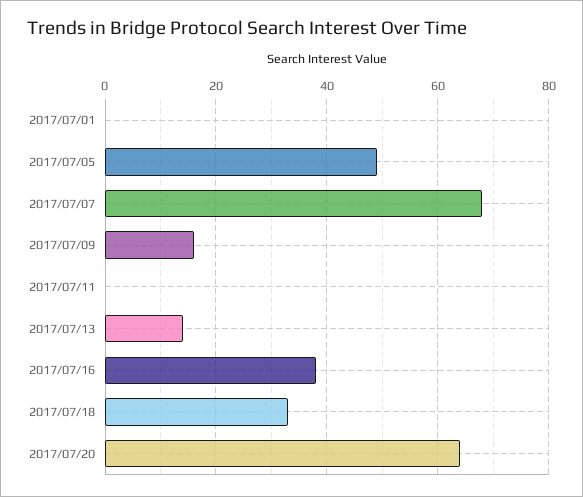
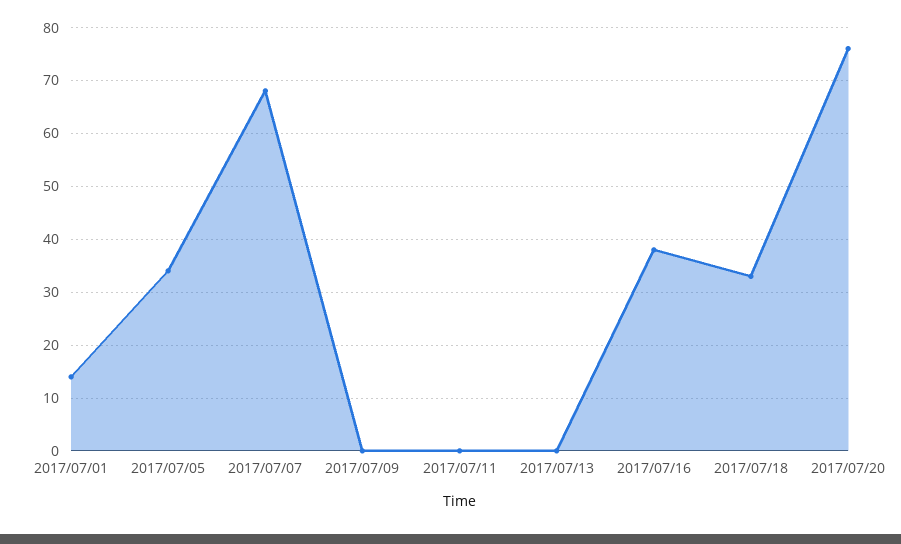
  {
-   "2017/07/01": 0,
+   "2017/07/01": 15,
-   "2017/07/05": 50,
+   "2017/07/05": 35,
    "2017/07/07": 70,
-   "2017/07/09": 15,
+   "2017/07/09": 0,
    "2017/07/11": 0,
-   "2017/07/13": 15,
+   "2017/07/13": 0,
    "2017/07/16": 40,
    "2017/07/18": 35,
-   "2017/07/20": 65
+   "2017/07/20": 75
  }

